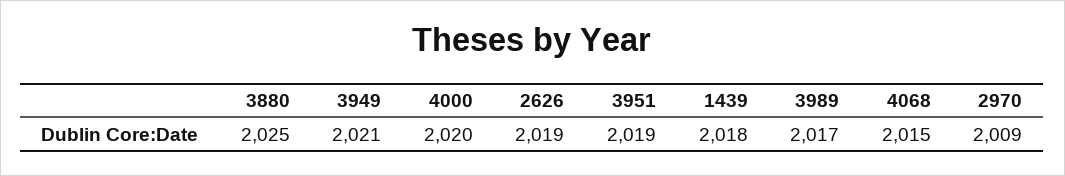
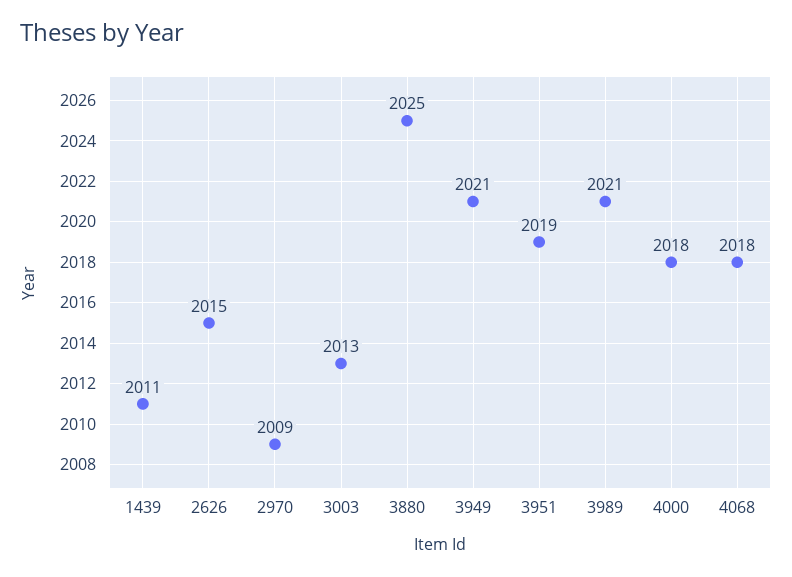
  {
    "3880": 2025,
    "3949": 2021,
-   "4000": 2020,
+   "4000": 2018,
-   "2626": 2019,
+   "2626": 2015,
    "3951": 2019,
-   "1439": 2018,
+   "1439": 2011,
-   "3989": 2017,
+   "3989": 2021,
-   "4068": 2015,
+   "4068": 2018,
-   "2970": 2009
+   "2970": 2009,
+   "3003": 2013
  }

